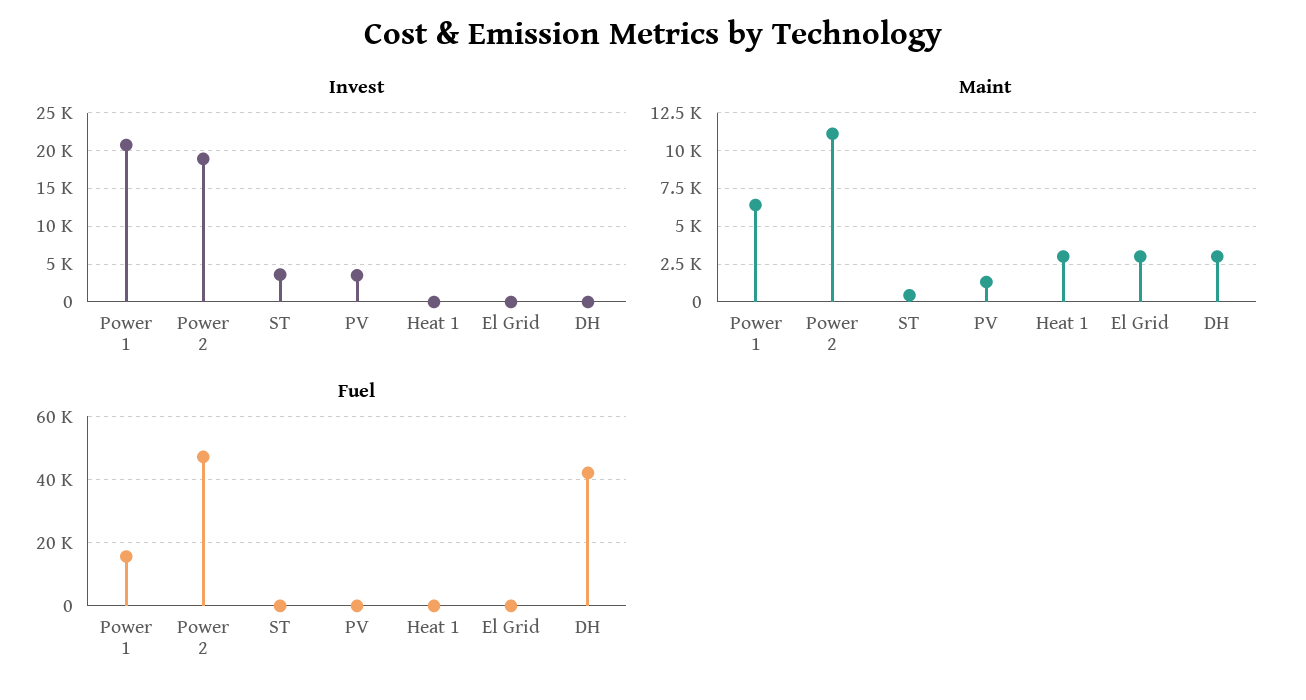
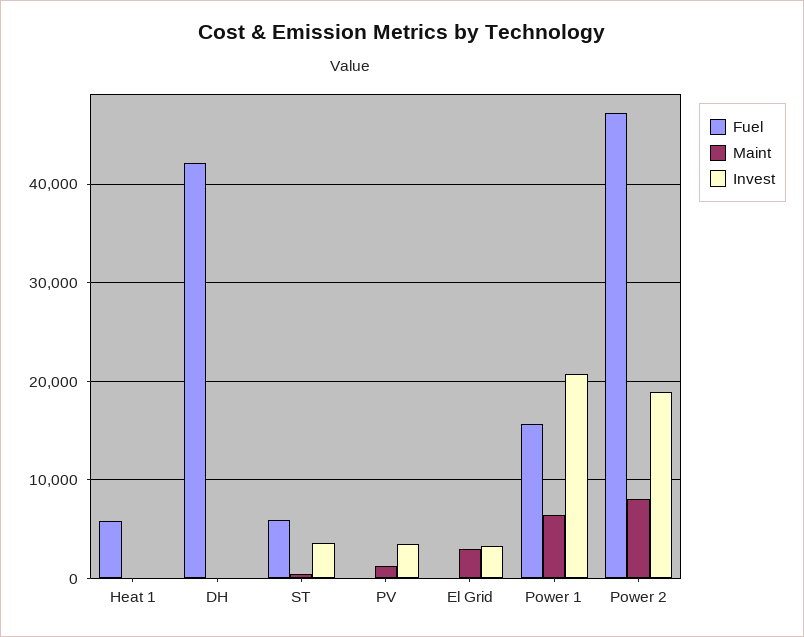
  {
    "Invest": {
      "Power 1": 21000,
      "Power 2": 19000,
      "ST": 4000,
      "PV": 4000,
      "Heat 1": 0,
-     "El Grid": 0,
+     "El Grid": 3000,
      "DH": 0
    },
    "Maint": {
      "Power 1": 6500,
-     "Power 2": 11000,
+     "Power 2": 8000,
      "ST": 500,
      "PV": 1500,
-     "Heat 1": 3000,
+     "Heat 1": 0,
      "El Grid": 3000,
-     "DH": 3000
+     "DH": 0
    },
    "Fuel": {
      "Power 1": 16000,
      "Power 2": 47000,
-     "ST": 0,
+     "ST": 6000,
      "PV": 0,
-     "Heat 1": 0,
+     "Heat 1": 6000,
      "El Grid": 0,
      "DH": 42000
    }
  }

